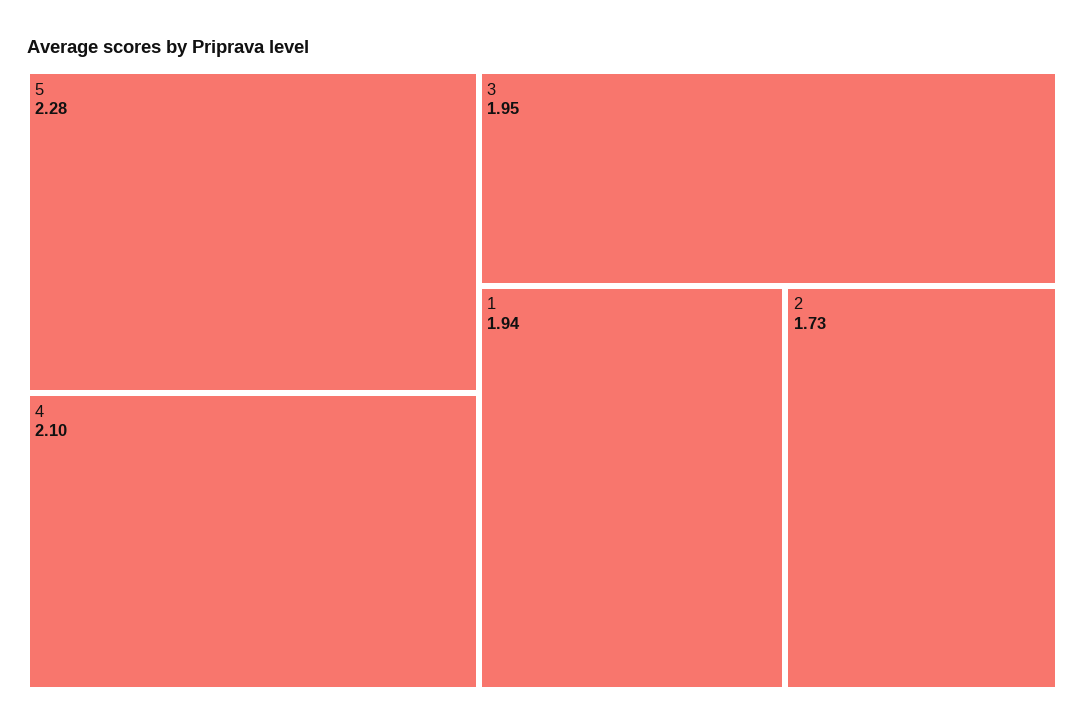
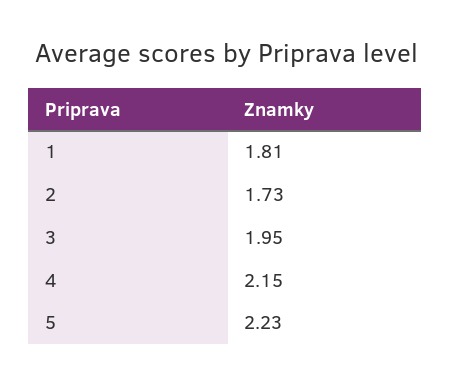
  {
-   "5": 2.28,
+   "5": 2.23,
-   "4": 2.1,
+   "4": 2.15,
    "3": 1.95,
-   "1": 1.94,
+   "1": 1.81,
    "2": 1.73
  }

